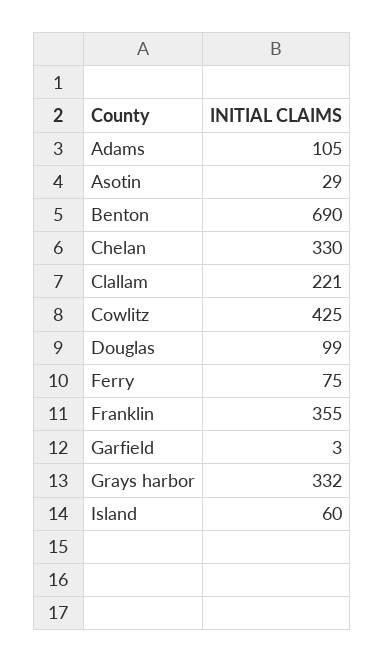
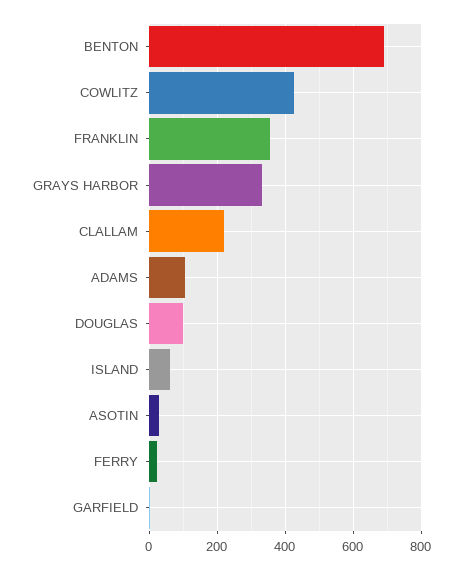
  {
    "Adams": 105,
    "Asotin": 29,
    "Benton": 690,
-   "Chelan": 330,
    "Clallam": 221,
    "Cowlitz": 425,
    "Douglas": 99,
-   "Ferry": 75,
+   "Ferry": 20,
    "Franklin": 355,
    "Garfield": 3,
    "Grays harbor": 332,
    "Island": 60
  }

